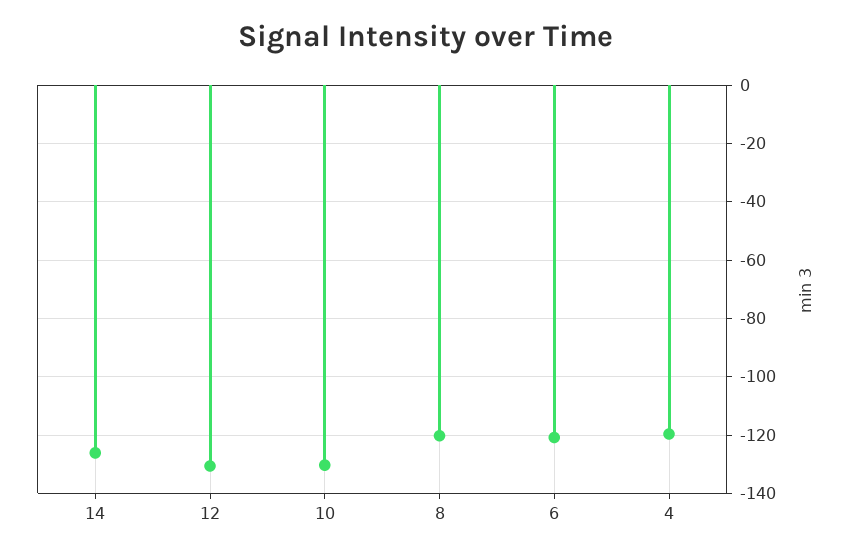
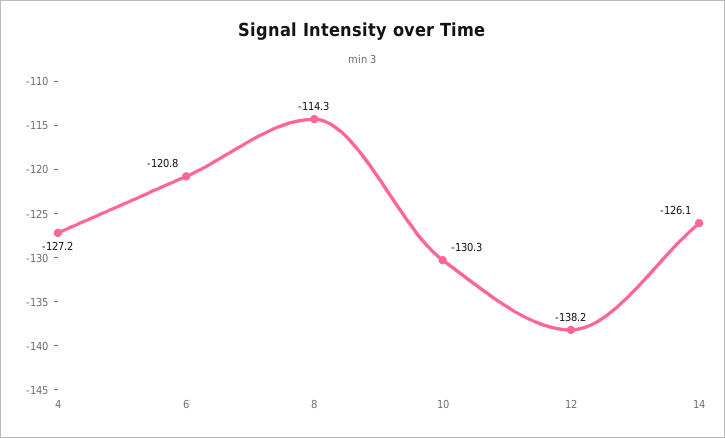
  {
    "14": -126.1,
-   "12": -130,
+   "12": -138.2,
    "10": -130.3,
-   "8": -120,
+   "8": -114.3,
    "6": -120.8,
-   "4": -120
+   "4": -127.2
  }

